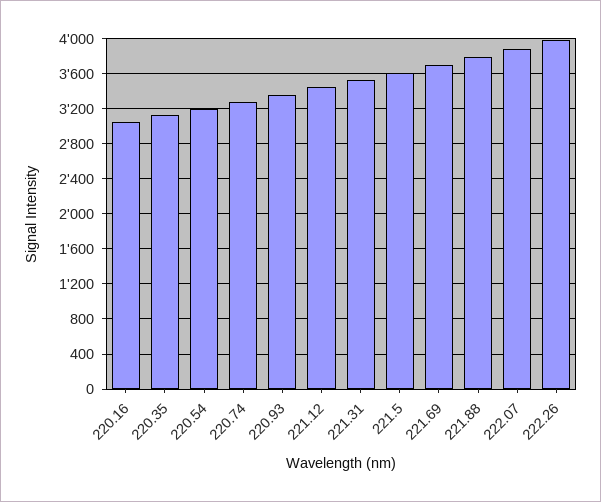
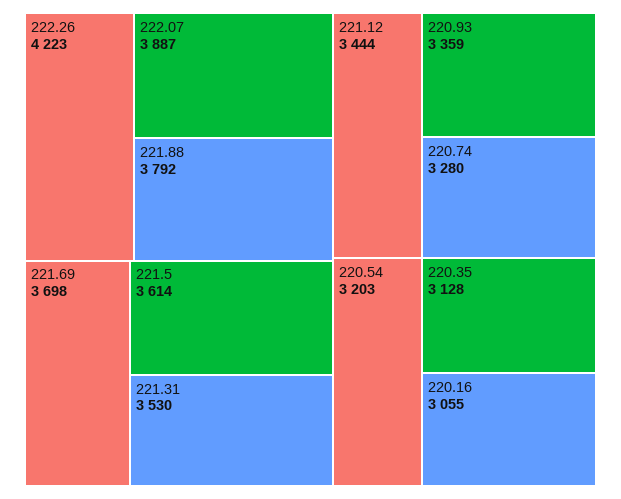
  {
    "220.16": 3055,
    "220.35": 3128,
    "220.54": 3203,
    "220.74": 3280,
    "220.93": 3359,
    "221.12": 3444,
    "221.31": 3530,
    "221.5": 3614,
    "221.69": 3698,
    "221.88": 3792,
    "222.07": 3887,
-   "222.26": 4000
+   "222.26": 4223
  }

